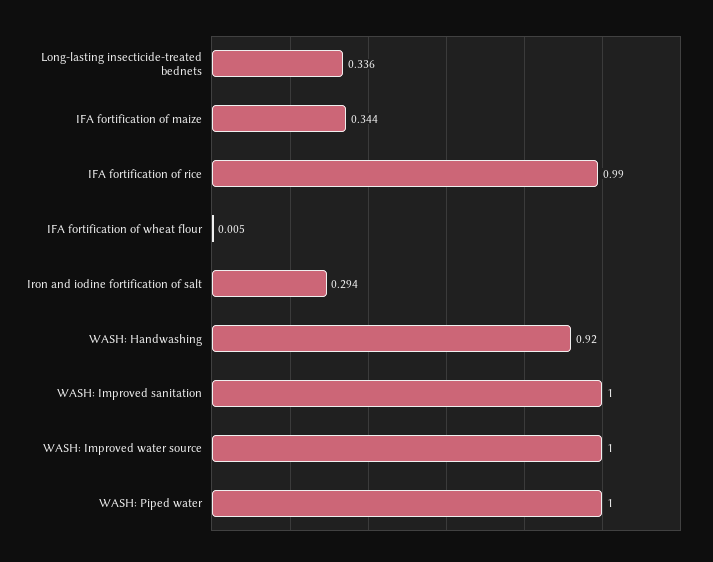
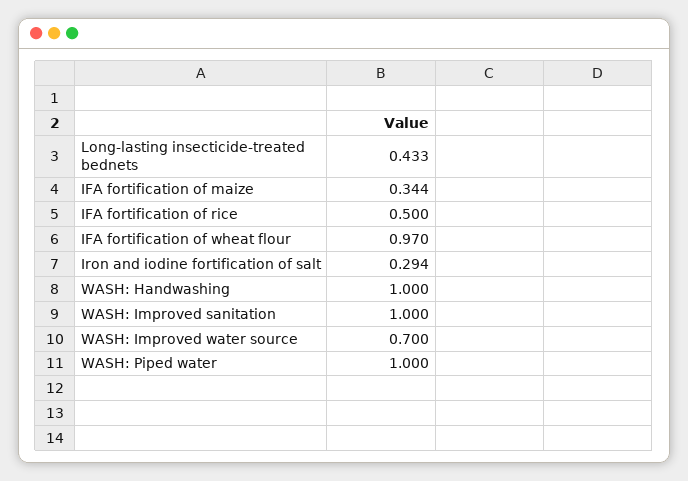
  {
-   "Long-lasting insecticide-treated bednets": 0.336,
+   "Long-lasting insecticide-treated bednets": 0.433,
    "IFA fortification of maize": 0.344,
-   "IFA fortification of rice": 0.99,
+   "IFA fortification of rice": 0.5,
-   "IFA fortification of wheat flour": 0.005,
+   "IFA fortification of wheat flour": 0.97,
    "Iron and iodine fortification of salt": 0.294,
-   "WASH: Handwashing": 0.92,
+   "WASH: Handwashing": 1,
    "WASH: Improved sanitation": 1,
-   "WASH: Improved water source": 1,
+   "WASH: Improved water source": 0.7,
    "WASH: Piped water": 1
  }

